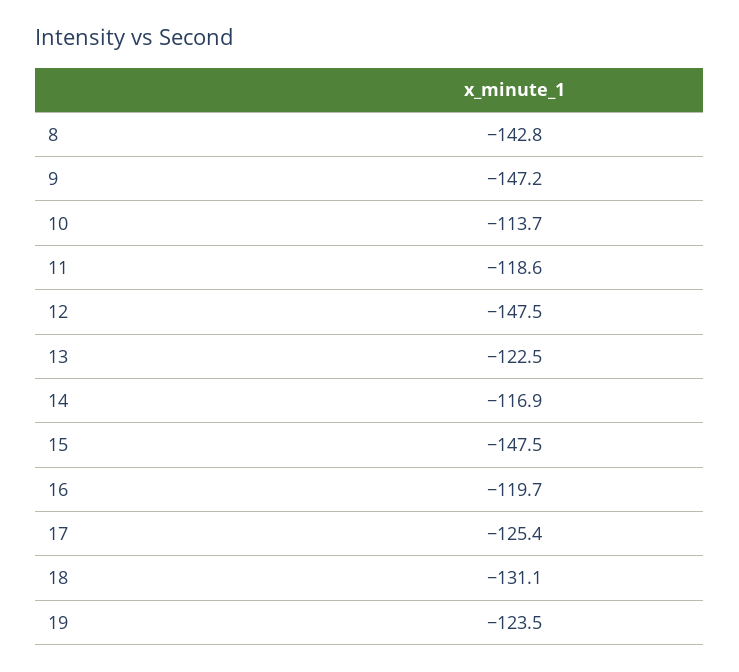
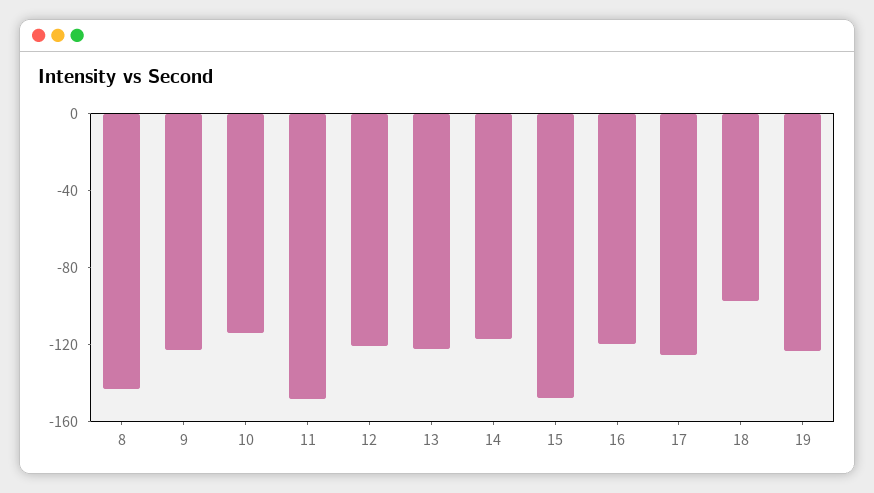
  {
    "8": -142.8,
-   "9": -147.2,
+   "9": -120,
    "10": -113.7,
-   "11": -118.6,
+   "11": -150,
-   "12": -147.5,
+   "12": -120,
    "13": -122.5,
    "14": -116.9,
    "15": -147.5,
    "16": -119.7,
    "17": -125.4,
-   "18": -131.1,
+   "18": -100,
    "19": -123.5
  }

